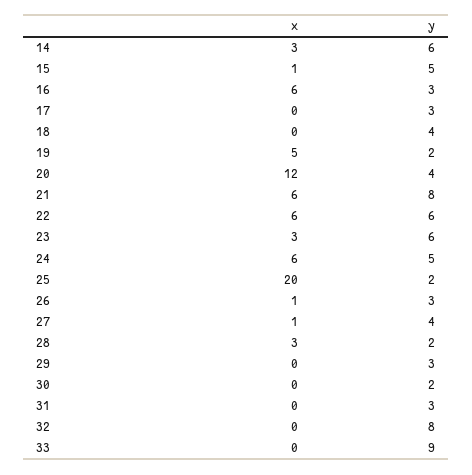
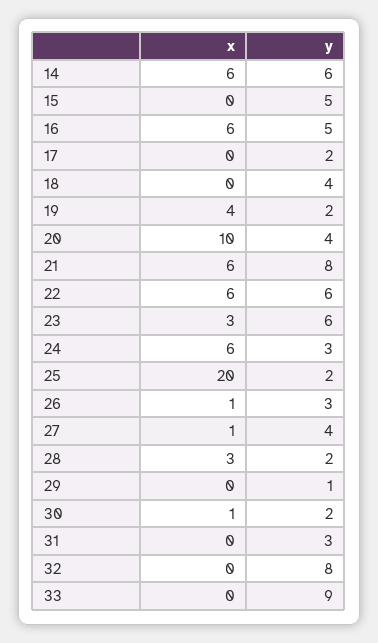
  {
    "x": {
-     "14": 3,
+     "14": 6,
-     "15": 1,
+     "15": 0,
      "16": 6,
      "17": 0,
      "18": 0,
-     "19": 5,
+     "19": 4,
-     "20": 12,
+     "20": 10,
      "21": 6,
      "22": 6,
      "23": 3,
      "24": 6,
      "25": 20,
      "26": 1,
      "27": 1,
      "28": 3,
      "29": 0,
-     "30": 0,
+     "30": 1,
      "31": 0,
      "32": 0,
      "33": 0
    },
    "y": {
      "14": 6,
      "15": 5,
-     "16": 3,
+     "16": 5,
-     "17": 3,
+     "17": 2,
      "18": 4,
      "19": 2,
      "20": 4,
      "21": 8,
      "22": 6,
      "23": 6,
-     "24": 5,
+     "24": 3,
      "25": 2,
      "26": 3,
      "27": 4,
      "28": 2,
-     "29": 3,
+     "29": 1,
      "30": 2,
      "31": 3,
      "32": 8,
      "33": 9
    }
  }

